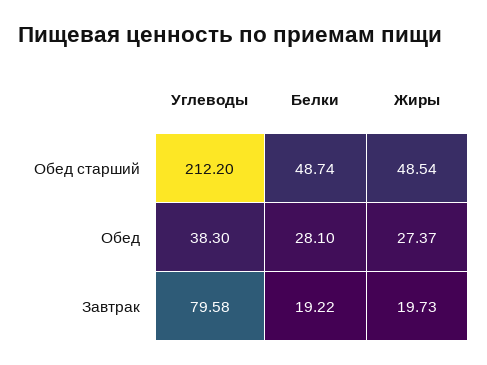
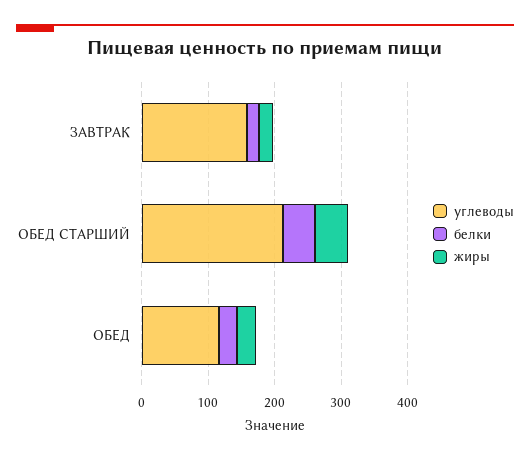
  {
    "Углеводы": {
      "Обед старший": 212.2,
-     "Обед": 38.3,
+     "Обед": 120,
-     "Завтрак": 79.58
+     "Завтрак": 160
    },
    "Белки": {
      "Обед старший": 48.74,
      "Обед": 28.1,
      "Завтрак": 19.22
    },
    "Жиры": {
      "Обед старший": 48.54,
      "Обед": 27.37,
      "Завтрак": 19.73
    }
  }

